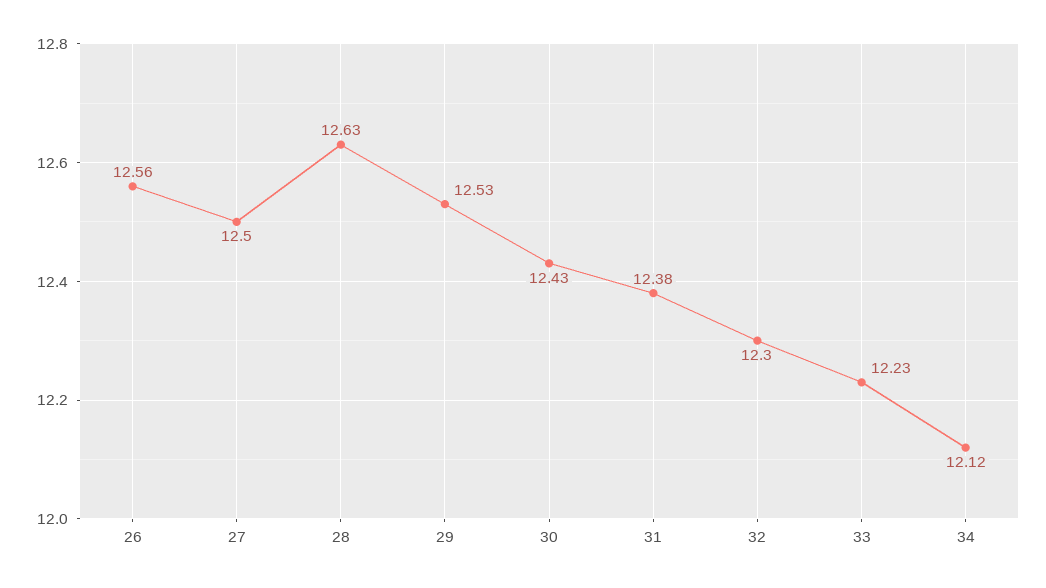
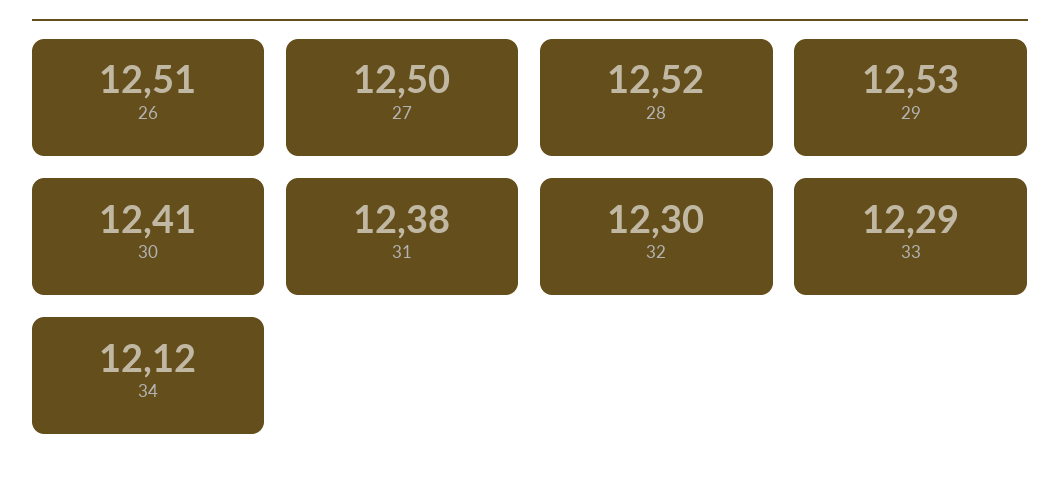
  {
-   "26": 12.56,
+   "26": 12.51,
    "27": 12.5,
-   "28": 12.63,
+   "28": 12.52,
    "29": 12.53,
-   "30": 12.43,
+   "30": 12.41,
    "31": 12.38,
    "32": 12.3,
-   "33": 12.23,
+   "33": 12.29,
    "34": 12.12
  }

